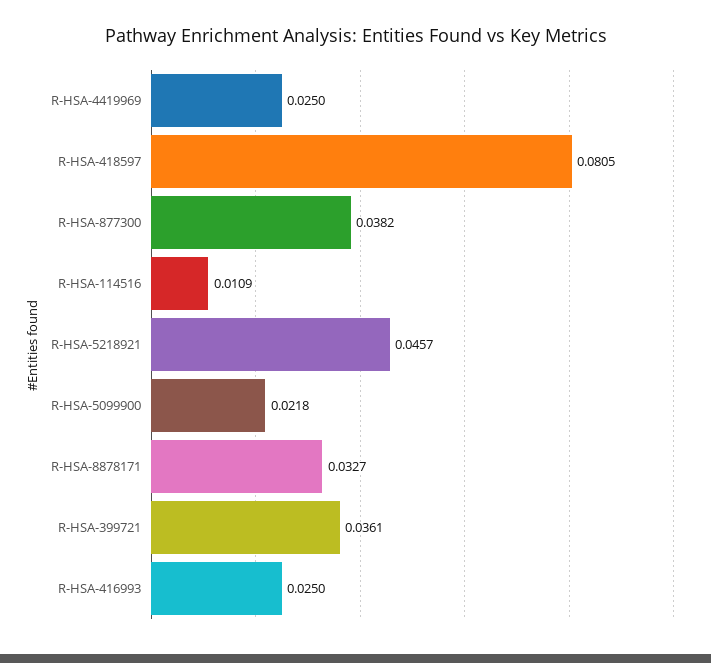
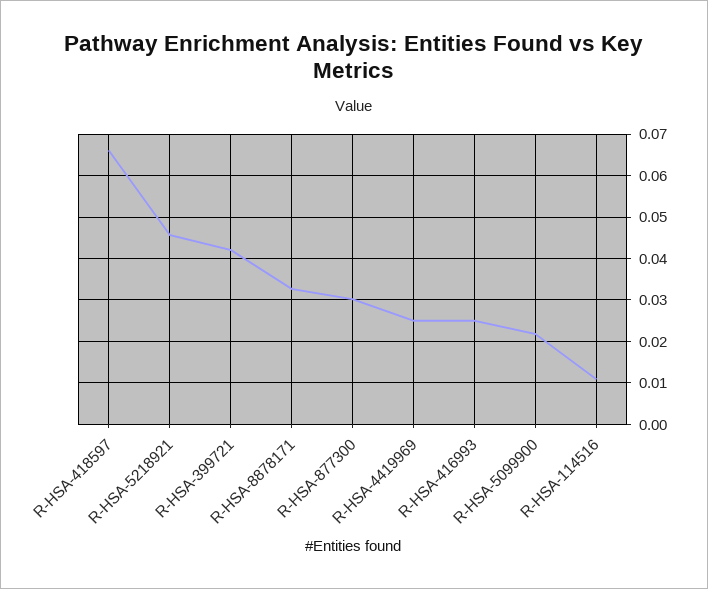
  {
    "R-HSA-4419969": 0.025,
-   "R-HSA-418597": 0.0805,
+   "R-HSA-418597": 0.066,
-   "R-HSA-877300": 0.0382,
+   "R-HSA-877300": 0.03,
    "R-HSA-114516": 0.0109,
    "R-HSA-5218921": 0.0457,
    "R-HSA-5099900": 0.0218,
    "R-HSA-8878171": 0.0327,
-   "R-HSA-399721": 0.0361,
+   "R-HSA-399721": 0.042,
    "R-HSA-416993": 0.025
  }

